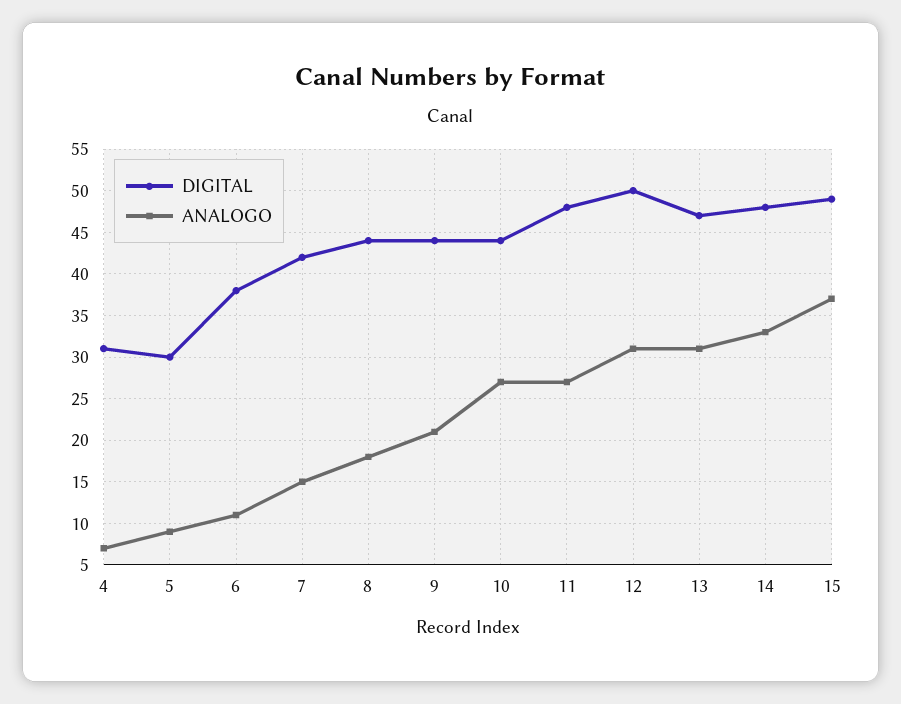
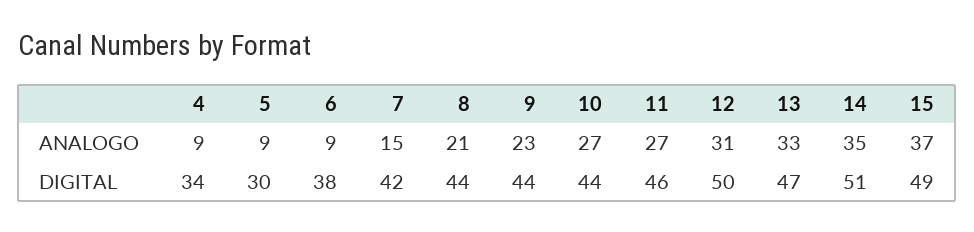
  {
    "DIGITAL": {
-     "4": 31,
+     "4": 34,
      "5": 30,
      "6": 38,
      "7": 42,
      "8": 44,
      "9": 44,
      "10": 44,
-     "11": 48,
+     "11": 46,
      "12": 50,
      "13": 47,
-     "14": 48,
+     "14": 51,
      "15": 49
    },
    "ANALOGO": {
-     "4": 7,
+     "4": 9,
      "5": 9,
-     "6": 11,
+     "6": 9,
      "7": 15,
-     "8": 18,
+     "8": 21,
-     "9": 21,
+     "9": 23,
      "10": 27,
      "11": 27,
      "12": 31,
-     "13": 31,
+     "13": 33,
-     "14": 33,
+     "14": 35,
      "15": 37
    }
  }

